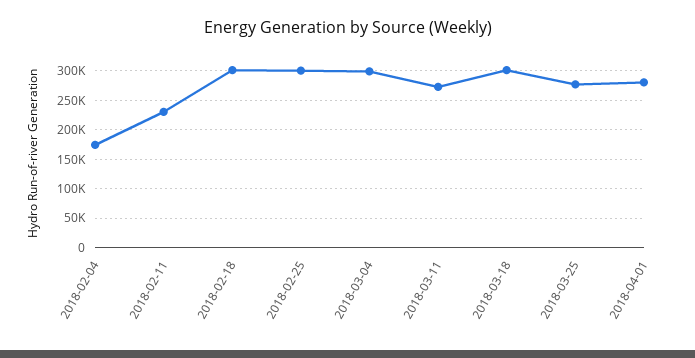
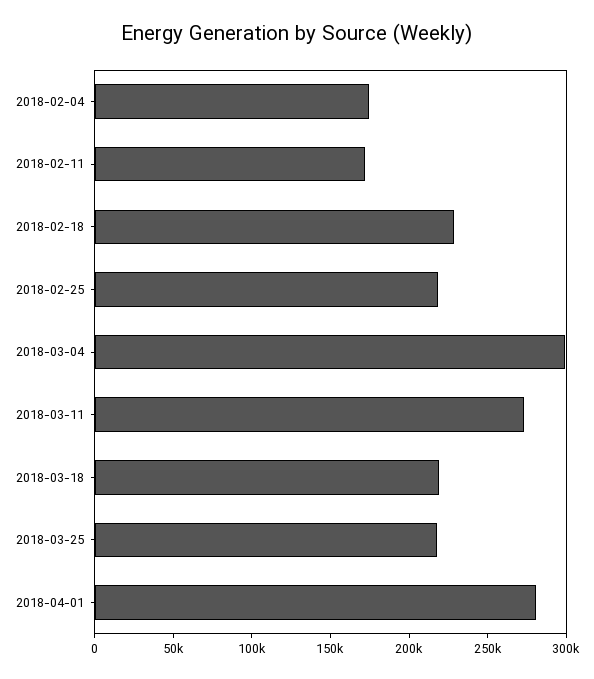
  {
    "2018-02-04": 170000,
-   "2018-02-11": 225000,
+   "2018-02-11": 170000,
-   "2018-02-18": 300000,
+   "2018-02-18": 230000,
-   "2018-02-25": 300000,
+   "2018-02-25": 220000,
    "2018-03-04": 300000,
    "2018-03-11": 270000,
-   "2018-03-18": 300000,
+   "2018-03-18": 220000,
-   "2018-03-25": 275000,
+   "2018-03-25": 220000,
    "2018-04-01": 280000
  }

